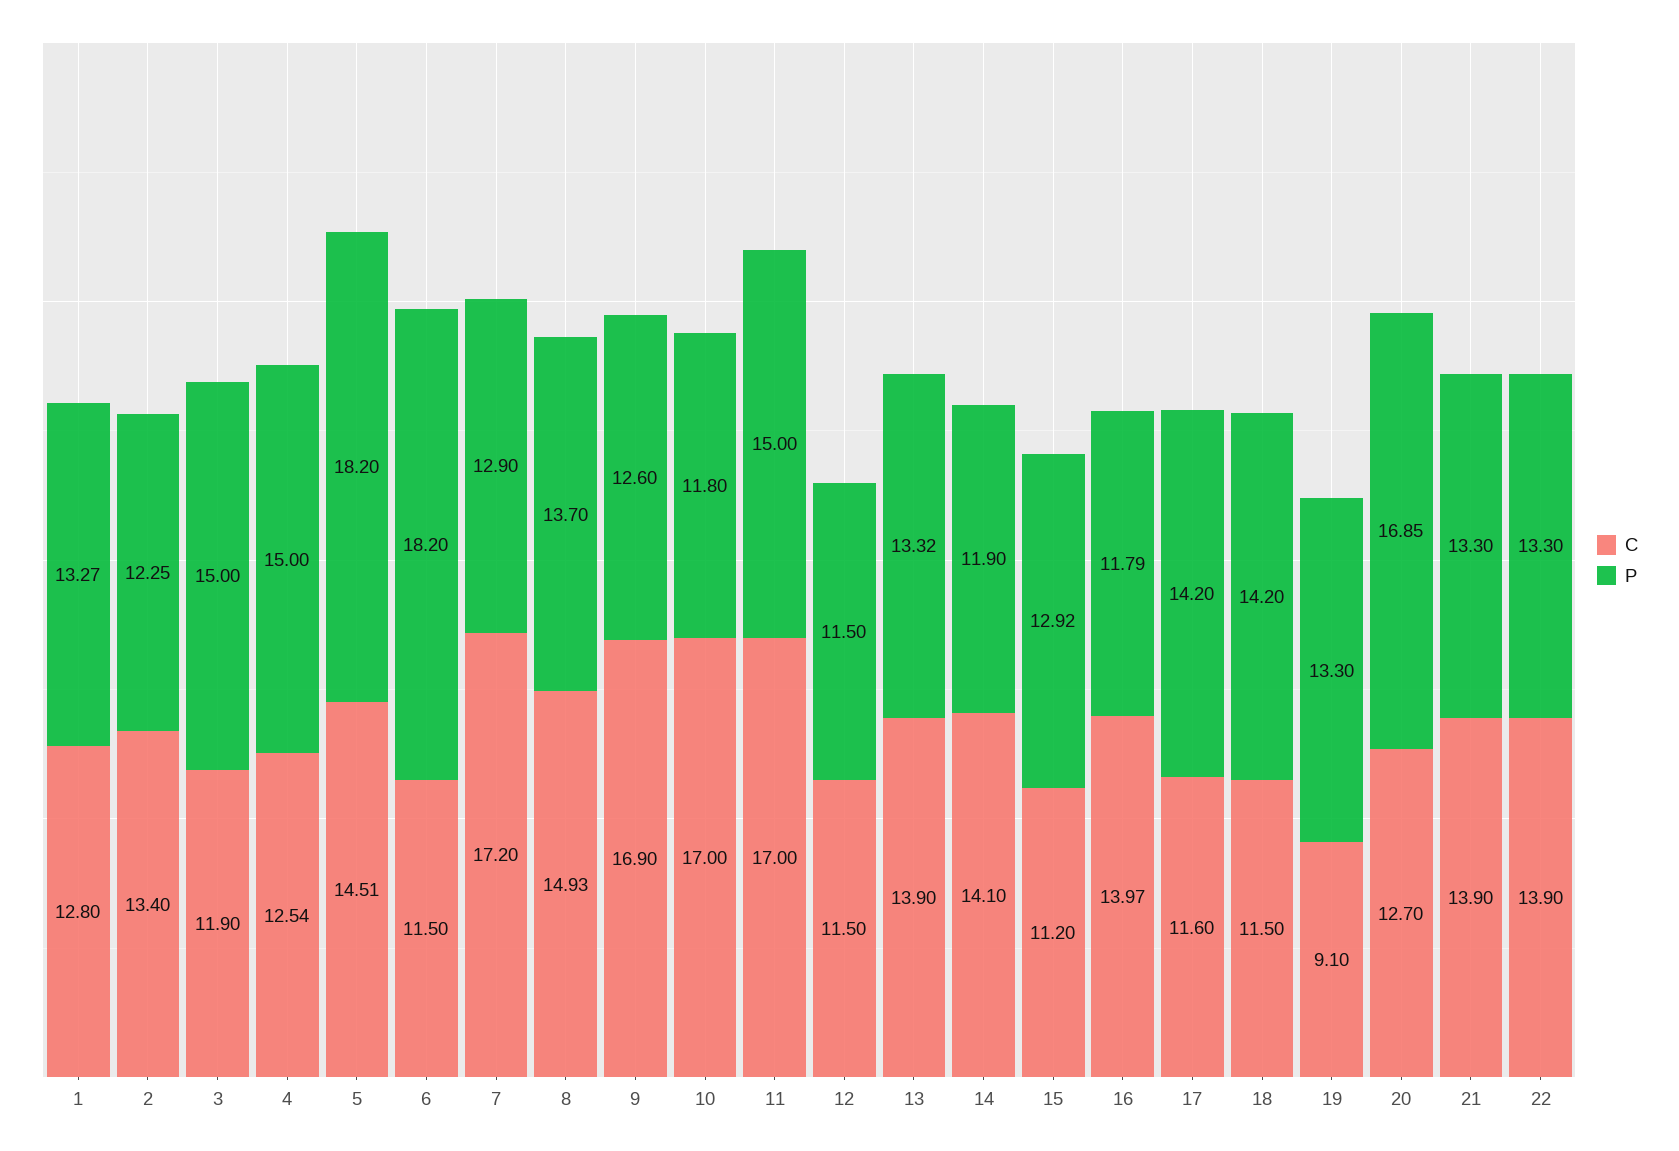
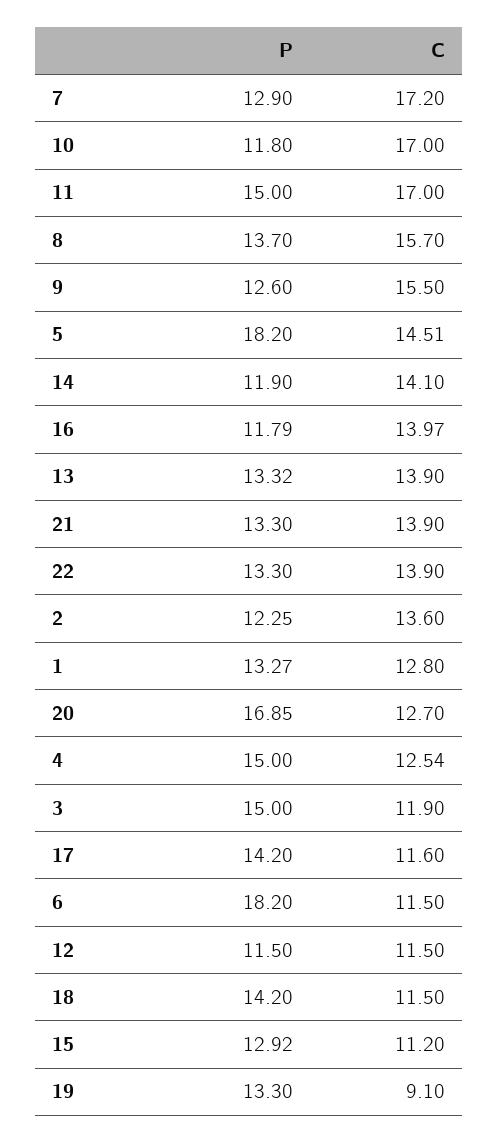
  {
    "C": {
      "1": 12.8,
-     "2": 13.4,
+     "2": 13.6,
      "3": 11.9,
      "4": 12.54,
      "5": 14.51,
      "6": 11.5,
      "7": 17.2,
-     "8": 14.93,
+     "8": 15.7,
-     "9": 16.9,
+     "9": 15.5,
      "10": 17,
      "11": 17,
      "12": 11.5,
      "13": 13.9,
      "14": 14.1,
      "15": 11.2,
      "16": 13.97,
      "17": 11.6,
      "18": 11.5,
      "19": 9.1,
      "20": 12.7,
      "21": 13.9,
      "22": 13.9
    },
    "P": {
      "1": 13.27,
      "2": 12.25,
      "3": 15,
      "4": 15,
      "5": 18.2,
      "6": 18.2,
      "7": 12.9,
      "8": 13.7,
      "9": 12.6,
      "10": 11.8,
      "11": 15,
      "12": 11.5,
      "13": 13.32,
      "14": 11.9,
      "15": 12.92,
      "16": 11.79,
      "17": 14.2,
      "18": 14.2,
      "19": 13.3,
      "20": 16.85,
      "21": 13.3,
      "22": 13.3
    }
  }

